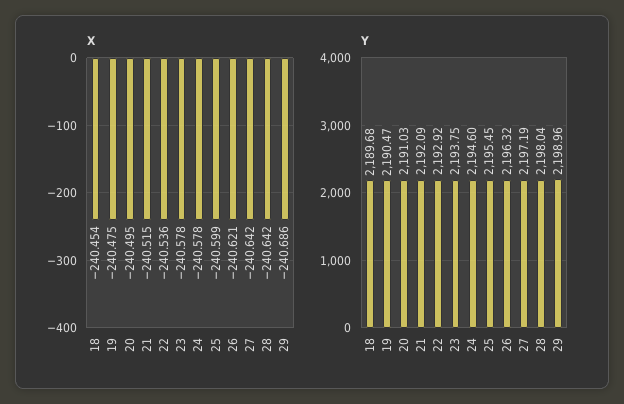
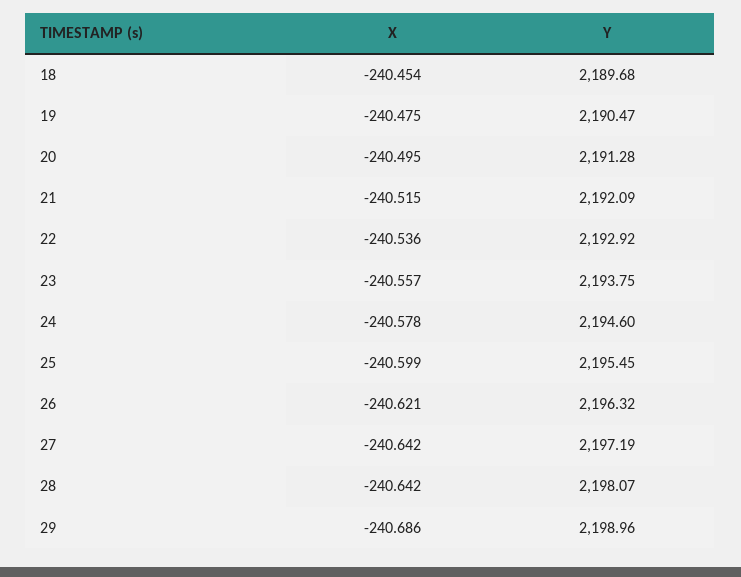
  {
    "X": {
      "18": -240.454,
      "19": -240.475,
      "20": -240.495,
      "21": -240.515,
      "22": -240.536,
-     "23": -240.578,
+     "23": -240.557,
      "24": -240.578,
      "25": -240.599,
      "26": -240.621,
      "27": -240.642,
      "28": -240.642,
      "29": -240.686
    },
    "Y": {
      "18": 2189.68,
      "19": 2190.47,
-     "20": 2191.03,
+     "20": 2191.28,
      "21": 2192.09,
      "22": 2192.92,
      "23": 2193.75,
      "24": 2194.6,
      "25": 2195.45,
      "26": 2196.32,
      "27": 2197.19,
-     "28": 2198.04,
+     "28": 2198.07,
      "29": 2198.96
    }
  }

